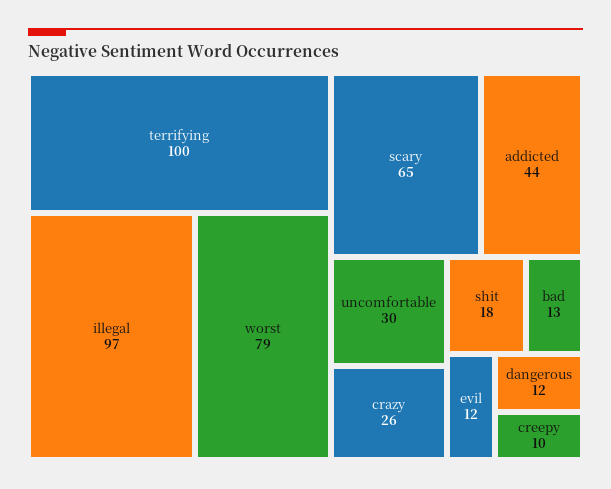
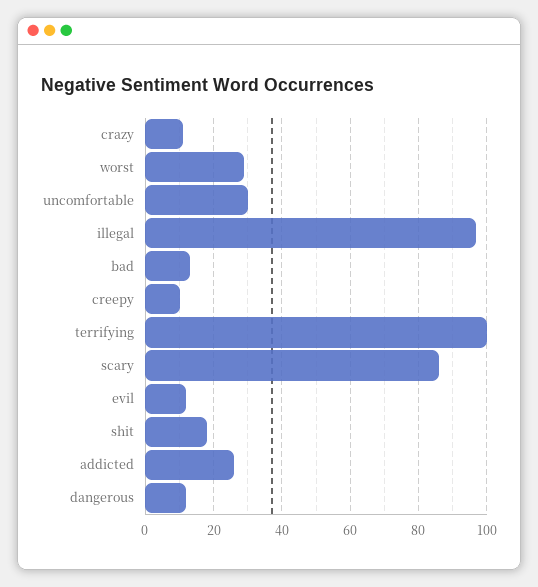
  {
    "terrifying": 100,
    "illegal": 97,
-   "worst": 79,
+   "worst": 30,
-   "scary": 65,
+   "scary": 85,
-   "addicted": 44,
+   "addicted": 25,
    "uncomfortable": 30,
-   "crazy": 26,
+   "crazy": 10,
    "shit": 18,
    "bad": 13,
    "evil": 12,
    "dangerous": 12,
    "creepy": 10
  }

